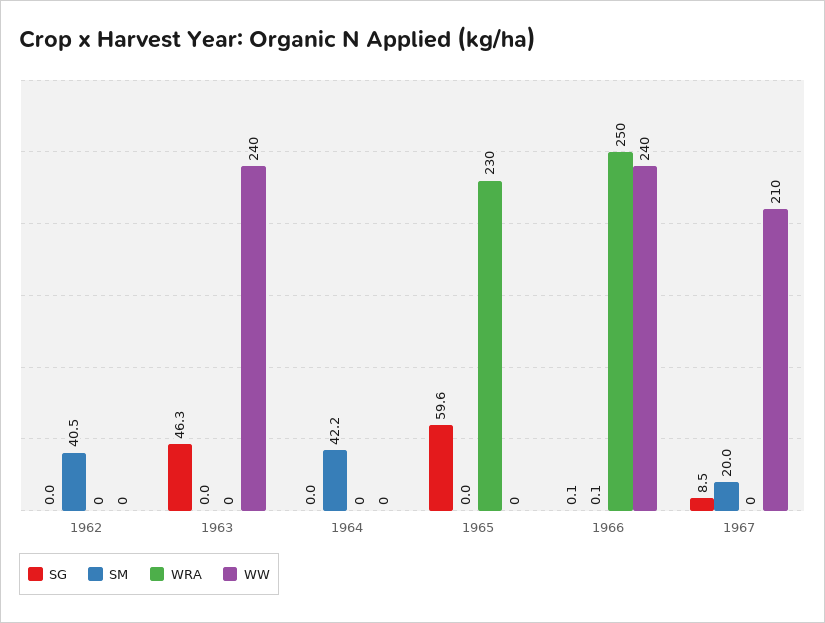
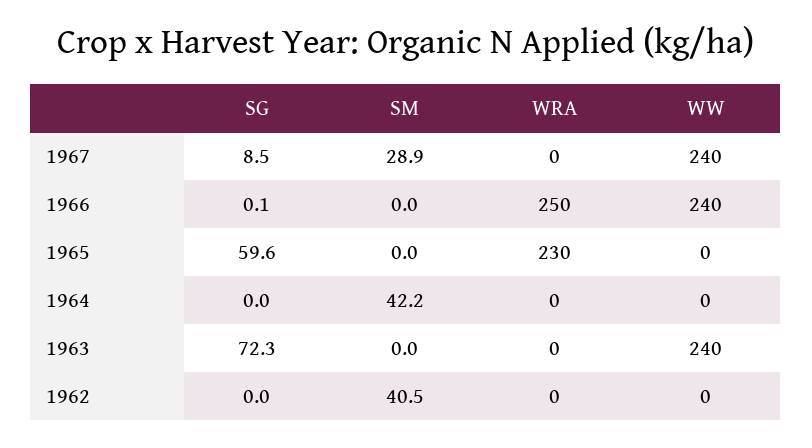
  {
    "SG": {
      "1962": 0,
-     "1963": 46.3,
+     "1963": 72.3,
      "1964": 0,
      "1965": 59.6,
      "1966": 0.1,
      "1967": 8.5
    },
    "SM": {
      "1962": 40.5,
      "1963": 0,
      "1964": 42.2,
      "1965": 0,
-     "1966": 0.1,
+     "1966": 0,
-     "1967": 20
+     "1967": 28.9
    },
    "WRA": {
      "1962": 0,
      "1963": 0,
      "1964": 0,
      "1965": 230,
      "1966": 250,
      "1967": 0
    },
    "WW": {
      "1962": 0,
      "1963": 240,
      "1964": 0,
      "1965": 0,
      "1966": 240,
-     "1967": 210
+     "1967": 240
    }
  }

